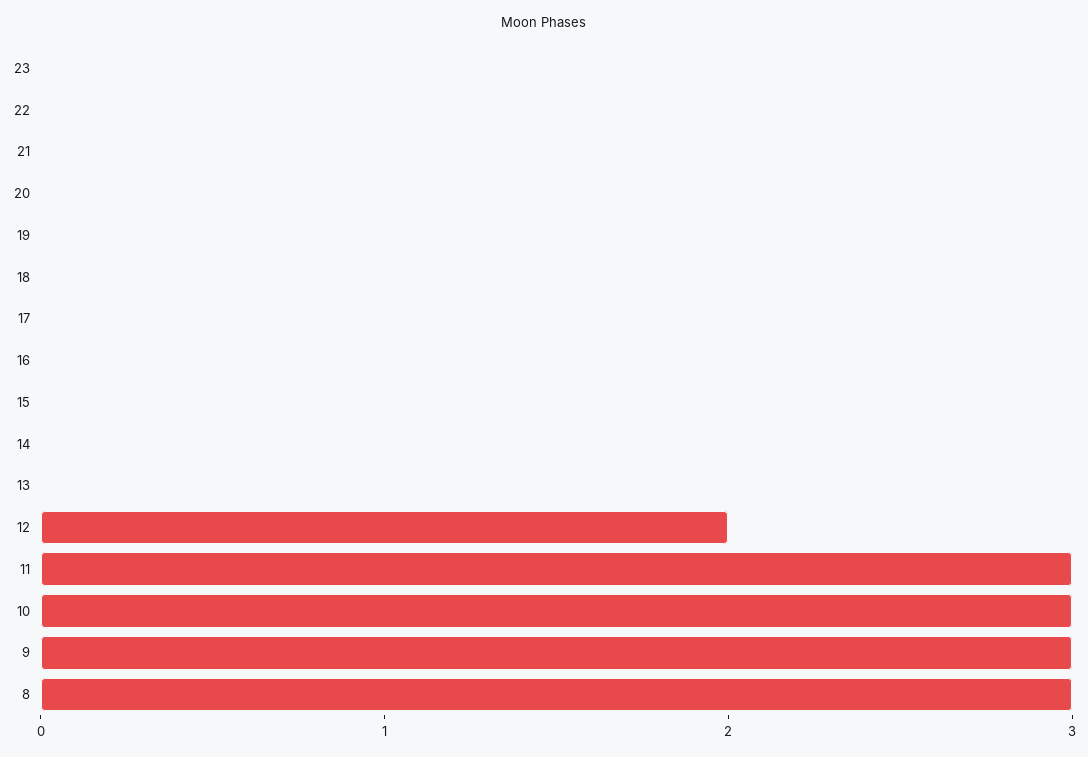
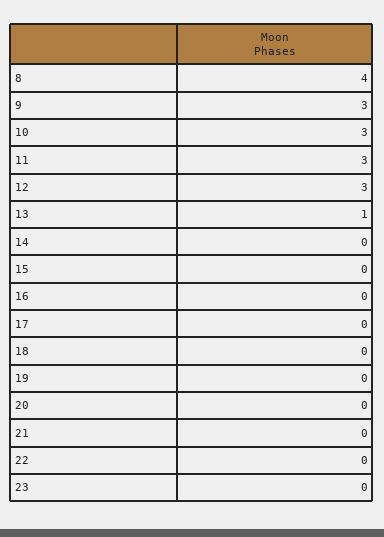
  {
    "23": 0,
    "22": 0,
    "21": 0,
    "20": 0,
    "19": 0,
    "18": 0,
    "17": 0,
    "16": 0,
    "15": 0,
    "14": 0,
-   "13": 0,
+   "13": 1,
-   "12": 2,
+   "12": 3,
    "11": 3,
    "10": 3,
    "9": 3,
-   "8": 3
+   "8": 4
  }

